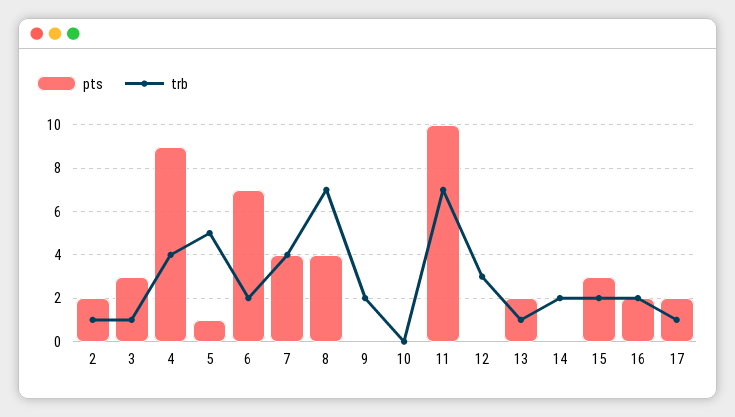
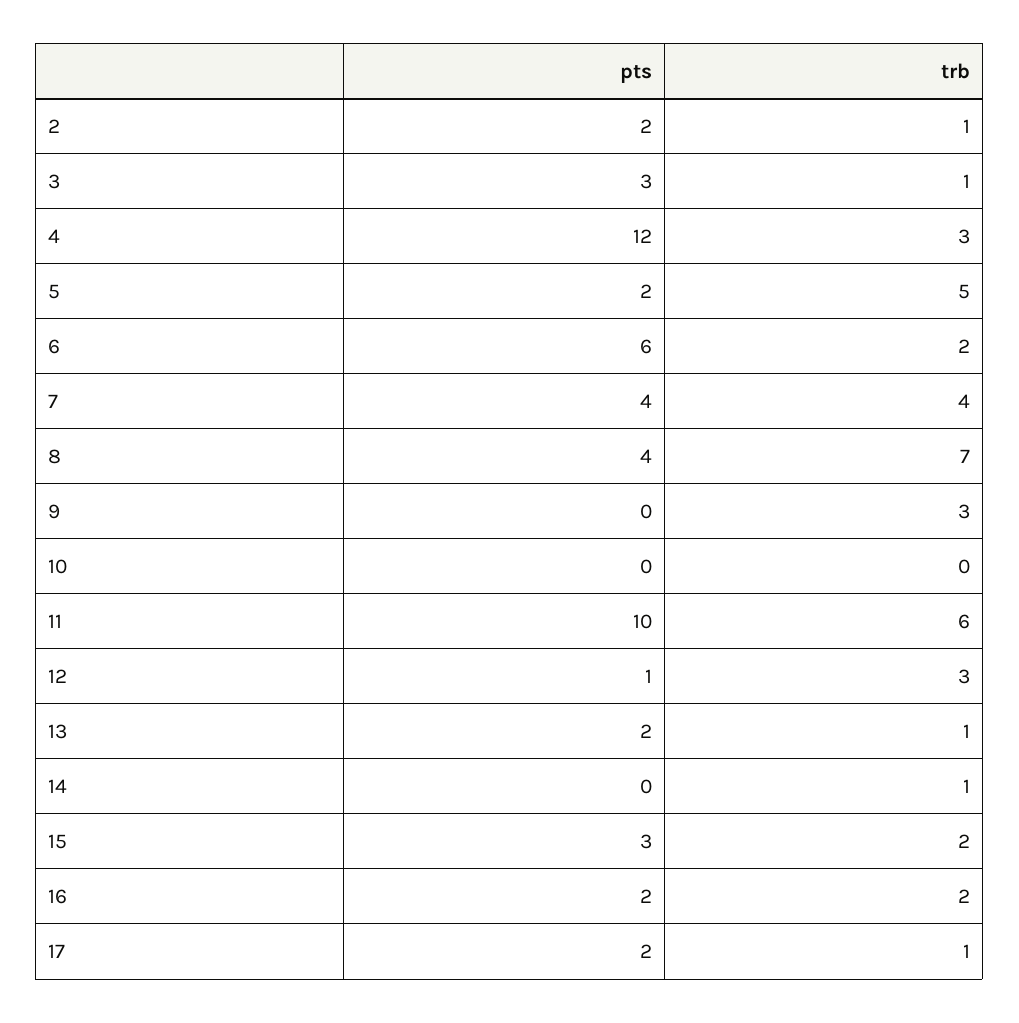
  {
    "pts": {
      "2": 2,
      "3": 3,
-     "4": 9,
+     "4": 12,
-     "5": 1,
+     "5": 2,
-     "6": 7,
+     "6": 6,
      "7": 4,
      "8": 4,
      "9": 0,
      "10": 0,
      "11": 10,
-     "12": 0,
+     "12": 1,
      "13": 2,
      "14": 0,
      "15": 3,
      "16": 2,
      "17": 2
    },
    "trb": {
      "2": 1,
      "3": 1,
-     "4": 4,
+     "4": 3,
      "5": 5,
      "6": 2,
      "7": 4,
      "8": 7,
-     "9": 2,
+     "9": 3,
      "10": 0,
-     "11": 7,
+     "11": 6,
      "12": 3,
      "13": 1,
-     "14": 2,
+     "14": 1,
      "15": 2,
      "16": 2,
      "17": 1
    }
  }

